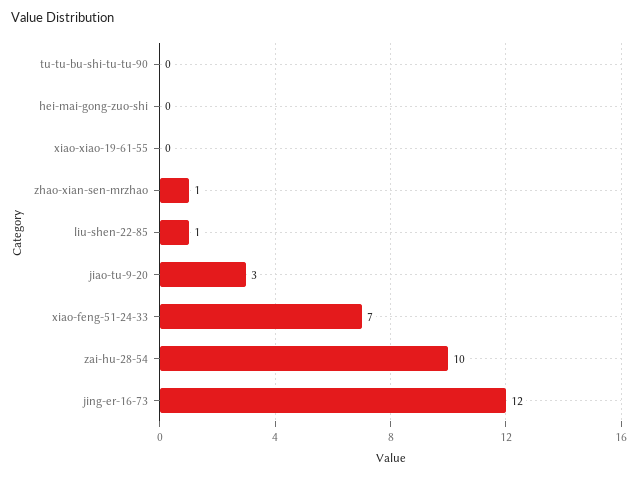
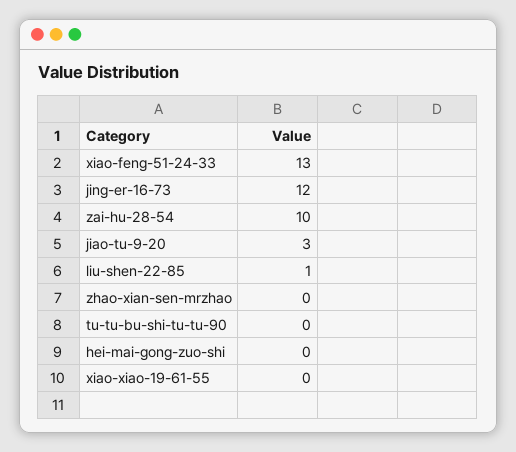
  {
    "tu-tu-bu-shi-tu-tu-90": 0,
    "hei-mai-gong-zuo-shi": 0,
    "xiao-xiao-19-61-55": 0,
-   "zhao-xian-sen-mrzhao": 1,
+   "zhao-xian-sen-mrzhao": 0,
    "liu-shen-22-85": 1,
    "jiao-tu-9-20": 3,
-   "xiao-feng-51-24-33": 7,
+   "xiao-feng-51-24-33": 13,
    "zai-hu-28-54": 10,
    "jing-er-16-73": 12
  }

